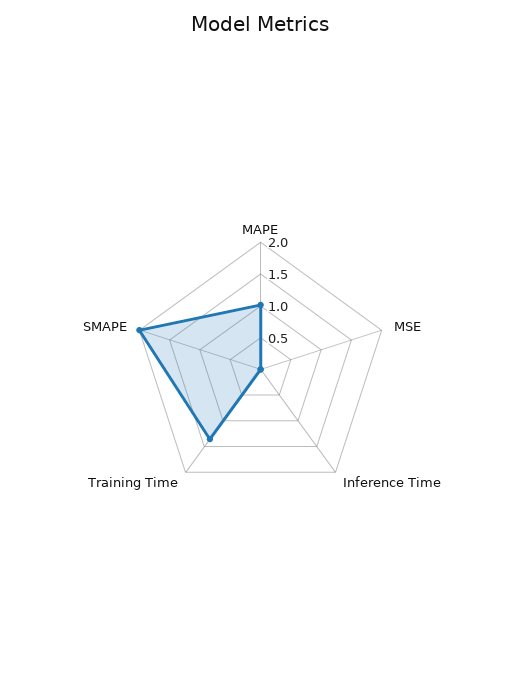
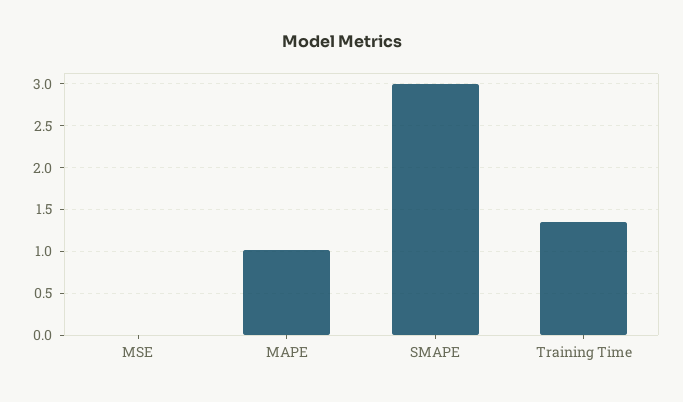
  {
    "MAPE": 1,
    "MSE": 0,
-   "Inference Time": 0,
    "Training Time": 1.4,
-   "SMAPE": 2
+   "SMAPE": 3
  }

